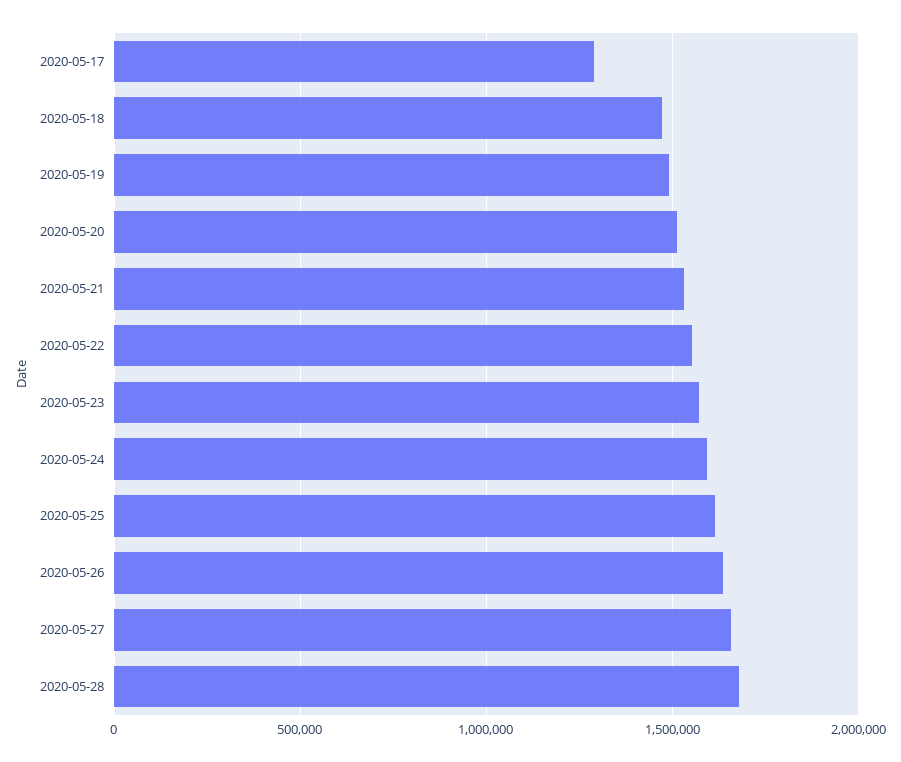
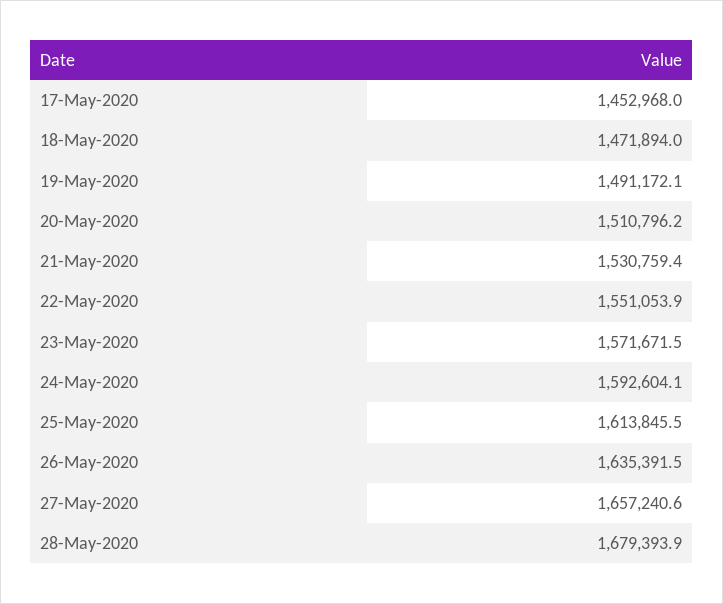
  {
-   "2020-05-17": 1300000,
+   "2020-05-17": 1452968,
    "2020-05-18": 1471894,
    "2020-05-19": 1491172.1,
    "2020-05-20": 1510796.2,
    "2020-05-21": 1530759.4,
    "2020-05-22": 1551053.9,
    "2020-05-23": 1571671.5,
    "2020-05-24": 1592604.1,
    "2020-05-25": 1613845.5,
    "2020-05-26": 1635391.5,
    "2020-05-27": 1657240.6,
    "2020-05-28": 1679393.9
  }

